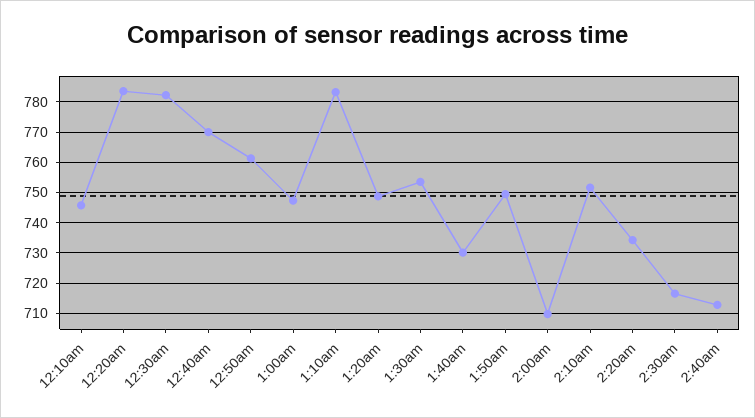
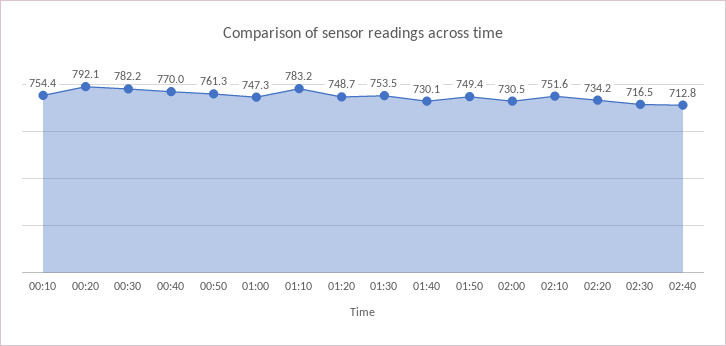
  {
-   "12:10am": 746,
+   "12:10am": 754.4,
-   "12:20am": 784,
+   "12:20am": 792.1,
    "12:30am": 782.2,
    "12:40am": 770,
    "12:50am": 761.3,
    "1:00am": 747.3,
    "1:10am": 783.2,
    "1:20am": 748.7,
    "1:30am": 753.5,
    "1:40am": 730.1,
    "1:50am": 749.4,
-   "2:00am": 710,
+   "2:00am": 730.5,
    "2:10am": 751.6,
    "2:20am": 734.2,
    "2:30am": 716.5,
    "2:40am": 712.8
  }

